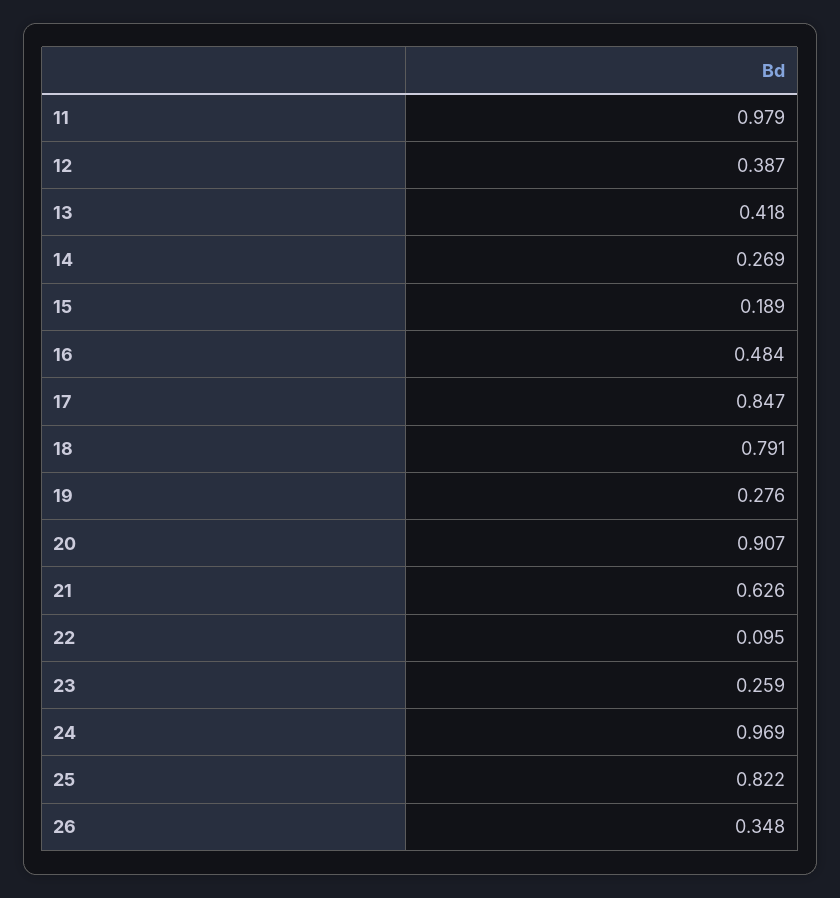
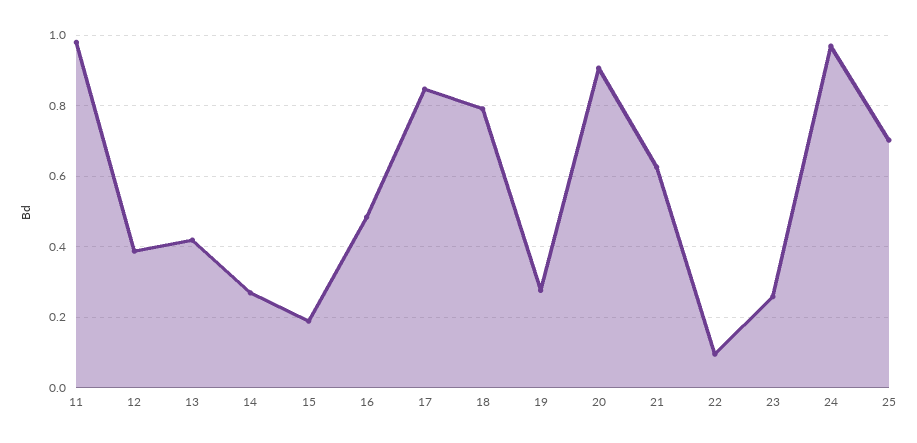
  {
    "11": 0.979,
    "12": 0.387,
    "13": 0.418,
    "14": 0.269,
    "15": 0.189,
    "16": 0.484,
    "17": 0.847,
    "18": 0.791,
    "19": 0.276,
    "20": 0.907,
    "21": 0.626,
    "22": 0.095,
    "23": 0.259,
    "24": 0.969,
-   "25": 0.822,
+   "25": 0.7
-   "26": 0.348
  }

